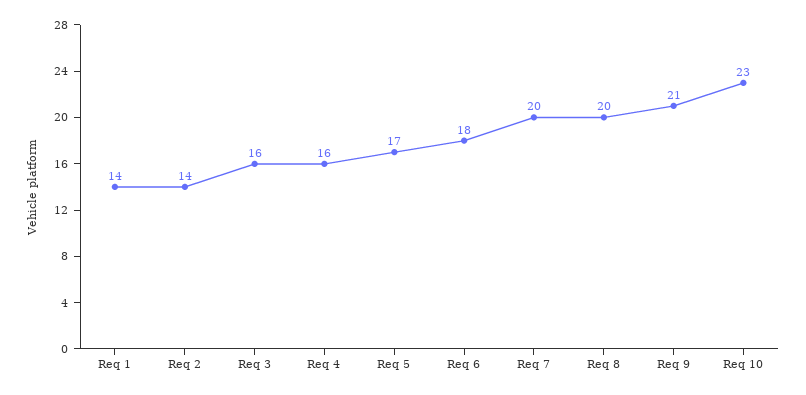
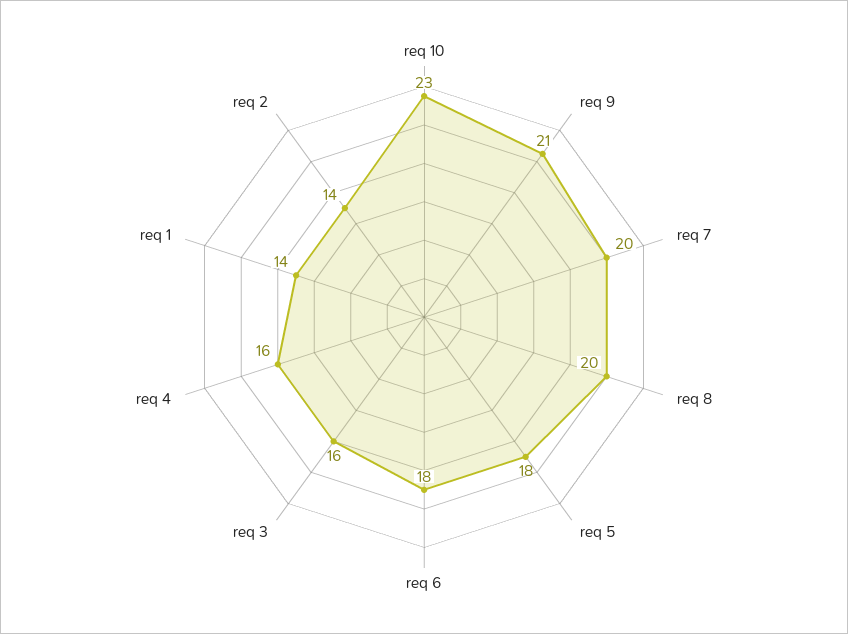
  {
    "Req 1": 14,
    "Req 2": 14,
    "Req 3": 16,
    "Req 4": 16,
-   "Req 5": 17,
+   "Req 5": 18,
    "Req 6": 18,
    "Req 7": 20,
    "Req 8": 20,
    "Req 9": 21,
    "Req 10": 23
  }

